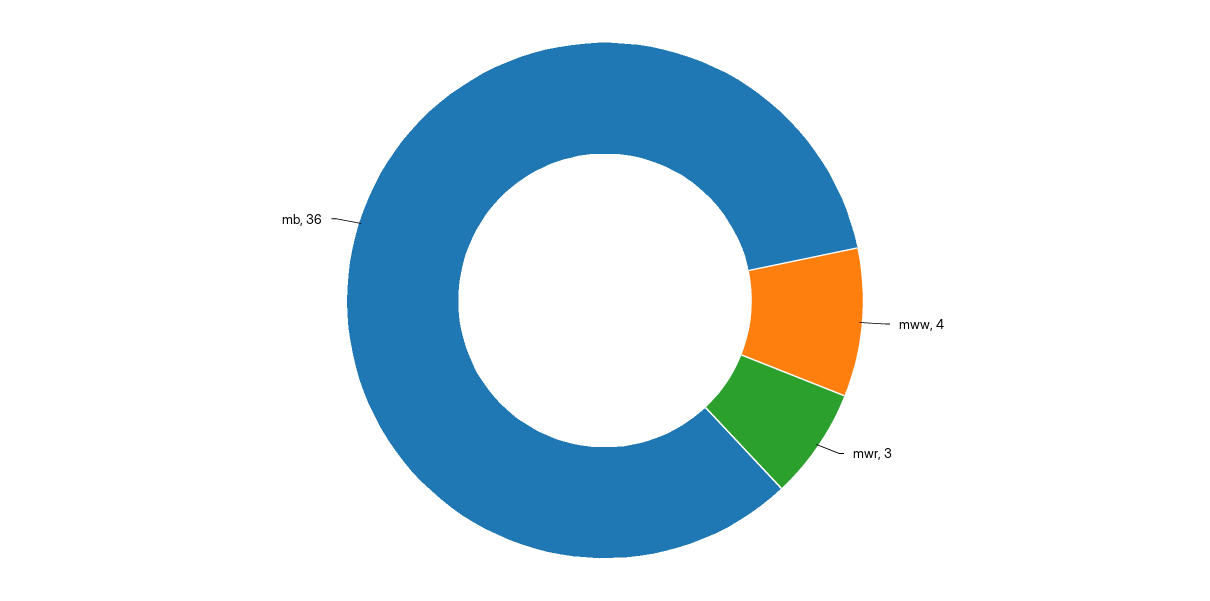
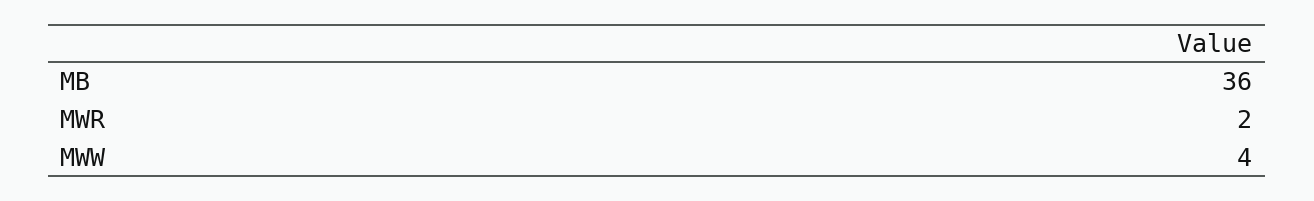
  {
    "mww": 4,
-   "mwr": 3,
+   "mwr": 2,
    "mb": 36
  }

